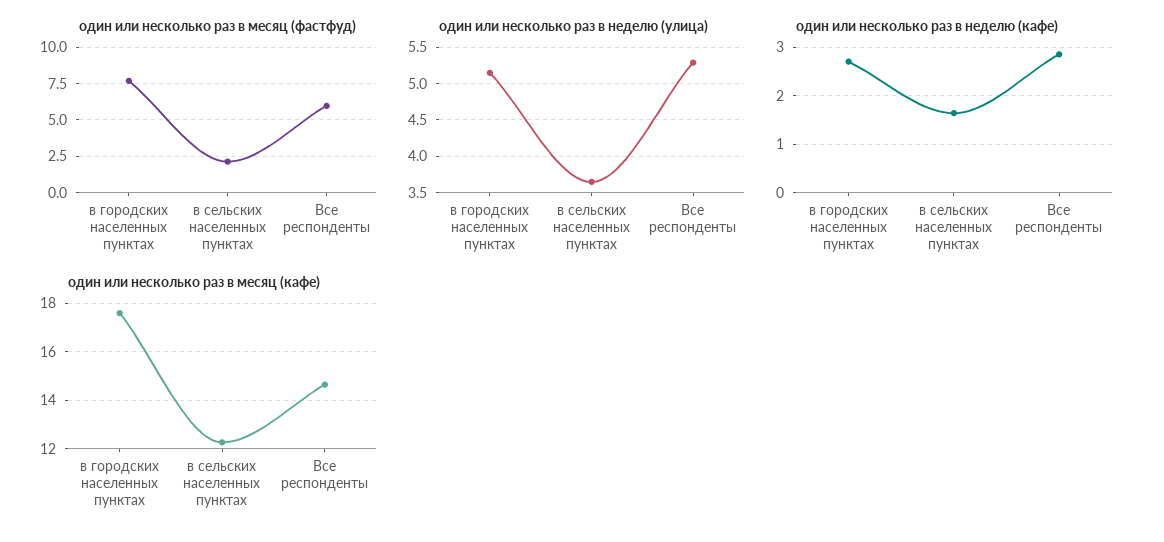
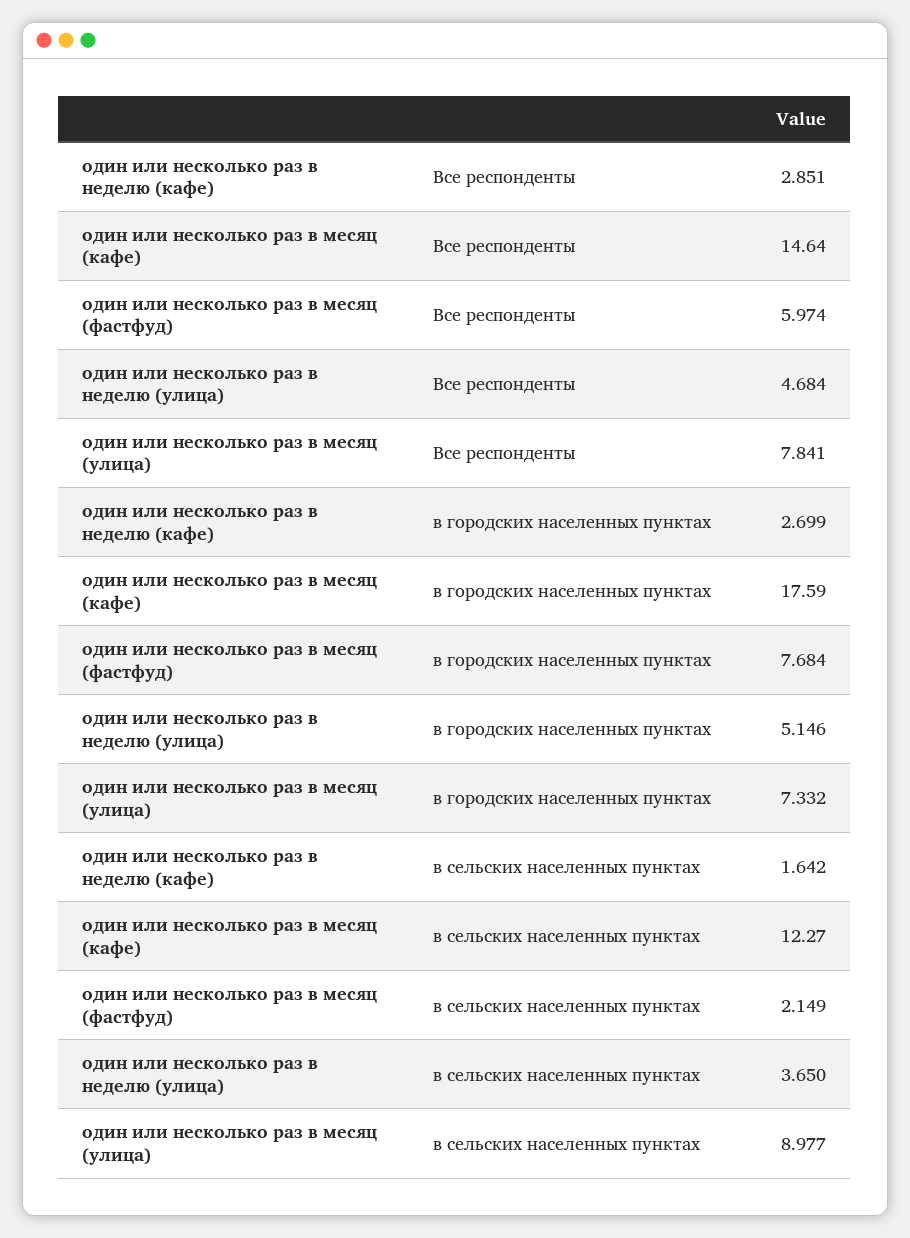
  {
    "один или несколько раз в месяц (фастфуд)": {
      "в городских населенных пунктах": 7.684,
      "в сельских населенных пунктах": 2.149,
      "Все респонденты": 5.974
    },
    "один или несколько раз в неделю (улица)": {
      "в городских населенных пунктах": 5.146,
      "в сельских населенных пунктах": 3.65,
-     "Все респонденты": 5.3
+     "Все респонденты": 4.684
    },
    "один или несколько раз в неделю (кафе)": {
      "в городских населенных пунктах": 2.699,
      "в сельских населенных пунктах": 1.642,
      "Все респонденты": 2.851
    },
    "один или несколько раз в месяц (кафе)": {
      "в городских населенных пунктах": 17.59,
      "в сельских населенных пунктах": 12.27,
      "Все респонденты": 14.64
-   }
+   },
+   "один или несколько раз в месяц (улица)": {
+     "Все респонденты": 7.841,
+     "в городских населенных пунктах": 7.332,
+     "в сельских населенных пунктах": 8.977
+   }
  }

